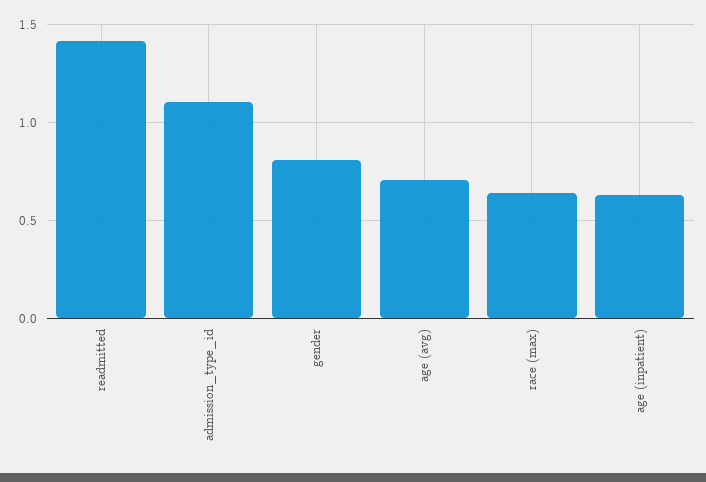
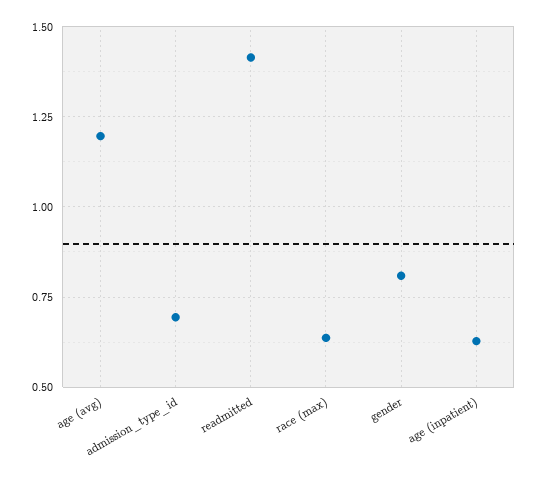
  {
    "readmitted": 1.425,
-   "admission_type_id": 1.1,
+   "admission_type_id": 0.7,
    "gender": 0.8,
-   "age (avg)": 0.7,
+   "age (avg)": 1.2,
    "race (max)": 0.625,
    "age (inpatient)": 0.625
  }

